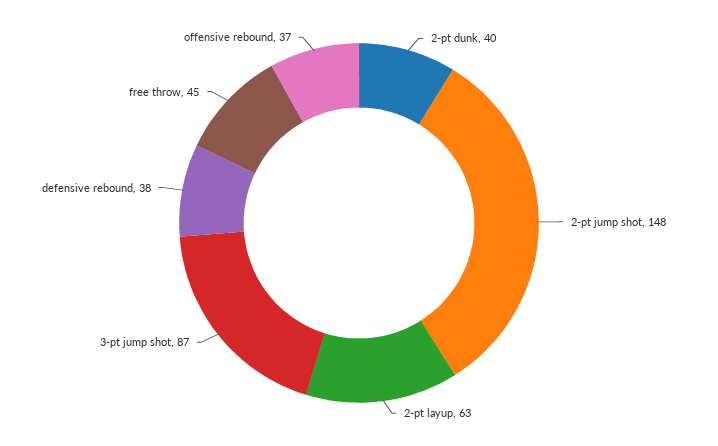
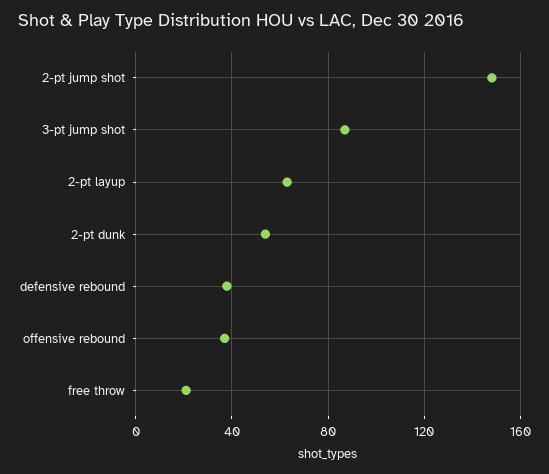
  {
-   "2-pt dunk": 40,
+   "2-pt dunk": 55,
    "2-pt jump shot": 148,
    "2-pt layup": 63,
    "3-pt jump shot": 87,
    "defensive rebound": 38,
-   "free throw": 45,
+   "free throw": 20,
    "offensive rebound": 37
  }

